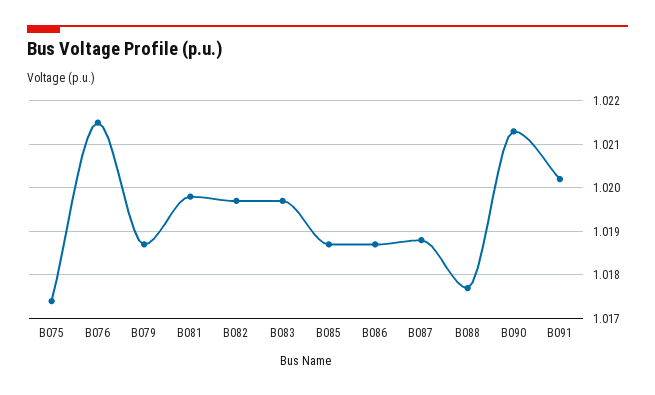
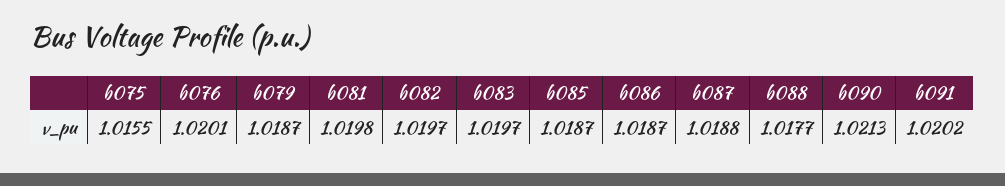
  {
-   "B075": 1.0175,
+   "B075": 1.0155,
-   "B076": 1.0215,
+   "B076": 1.0201,
    "B079": 1.0187,
    "B081": 1.0198,
    "B082": 1.0197,
    "B083": 1.0197,
    "B085": 1.0187,
    "B086": 1.0187,
    "B087": 1.0188,
    "B088": 1.0177,
    "B090": 1.0213,
    "B091": 1.0202
  }

